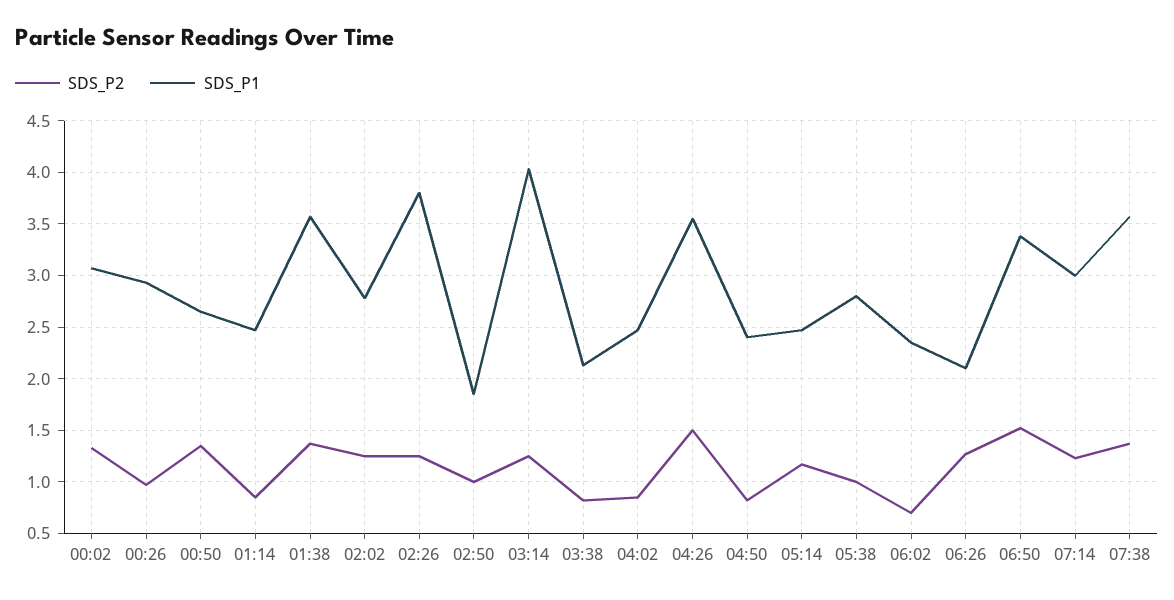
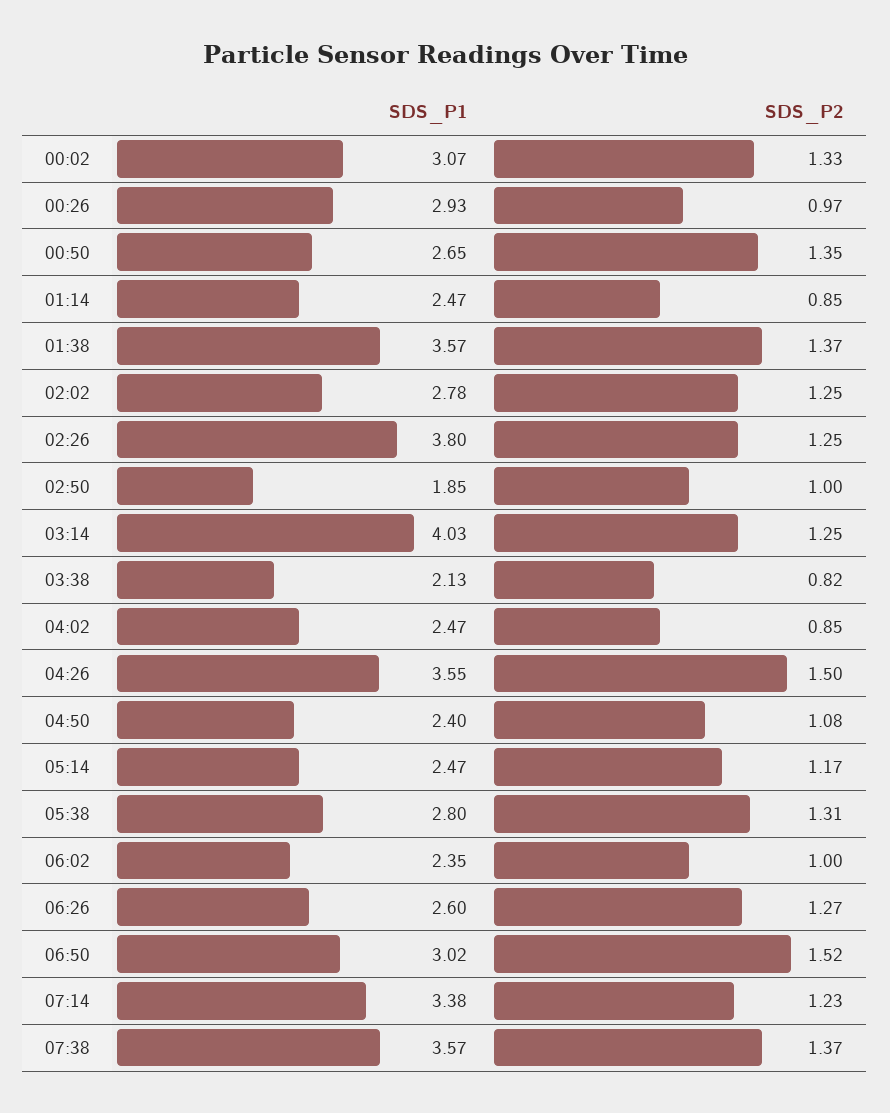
  {
    "SDS_P2": {
      "00:02": 1.33,
      "00:26": 0.97,
      "00:50": 1.35,
      "01:14": 0.85,
      "01:38": 1.37,
      "02:02": 1.25,
      "02:26": 1.25,
      "02:50": 1,
      "03:14": 1.25,
      "03:38": 0.82,
      "04:02": 0.85,
      "04:26": 1.5,
-     "04:50": 0.8,
+     "04:50": 1.08,
      "05:14": 1.17,
-     "05:38": 1,
+     "05:38": 1.31,
-     "06:02": 0.7,
+     "06:02": 1,
      "06:26": 1.27,
      "06:50": 1.52,
      "07:14": 1.23,
      "07:38": 1.37
    },
    "SDS_P1": {
      "00:02": 3.07,
      "00:26": 2.93,
      "00:50": 2.65,
      "01:14": 2.47,
      "01:38": 3.57,
      "02:02": 2.78,
      "02:26": 3.8,
      "02:50": 1.85,
      "03:14": 4.03,
      "03:38": 2.13,
      "04:02": 2.47,
      "04:26": 3.55,
      "04:50": 2.4,
      "05:14": 2.47,
      "05:38": 2.8,
      "06:02": 2.35,
-     "06:26": 2.1,
+     "06:26": 2.6,
-     "06:50": 3.4,
+     "06:50": 3.02,
-     "07:14": 3,
+     "07:14": 3.38,
      "07:38": 3.57
    }
  }

